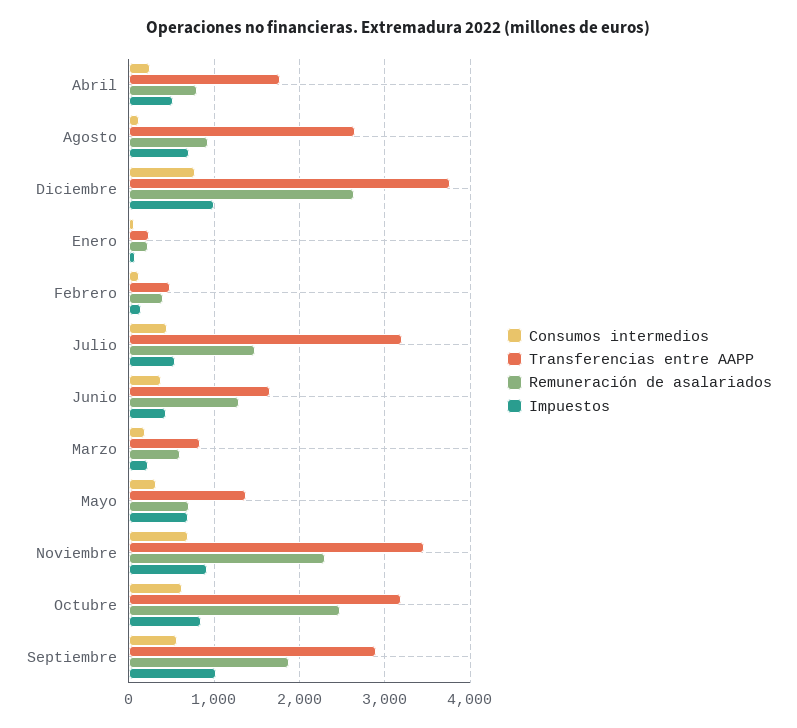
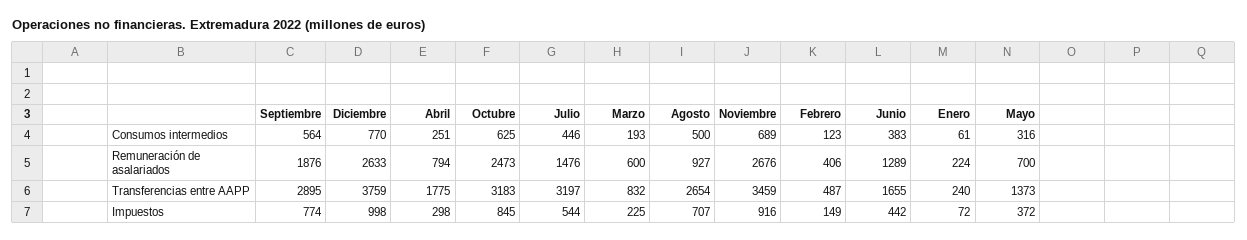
  {
    "Consumos intermedios": {
      "Abril": 251,
-     "Agosto": 100,
+     "Agosto": 500,
      "Diciembre": 770,
      "Enero": 61,
      "Febrero": 123,
      "Julio": 446,
      "Junio": 383,
      "Marzo": 193,
      "Mayo": 316,
      "Noviembre": 689,
      "Octubre": 625,
      "Septiembre": 564
    },
    "Transferencias entre AAPP": {
      "Abril": 1775,
      "Agosto": 2654,
      "Diciembre": 3759,
      "Enero": 240,
      "Febrero": 487,
      "Julio": 3197,
      "Junio": 1655,
      "Marzo": 832,
      "Mayo": 1373,
      "Noviembre": 3459,
      "Octubre": 3183,
      "Septiembre": 2895
    },
    "Remuneración de asalariados": {
      "Abril": 794,
      "Agosto": 927,
      "Diciembre": 2633,
      "Enero": 224,
      "Febrero": 406,
      "Julio": 1476,
      "Junio": 1289,
      "Marzo": 600,
      "Mayo": 700,
-     "Noviembre": 2300,
+     "Noviembre": 2676,
      "Octubre": 2473,
      "Septiembre": 1876
    },
    "Impuestos": {
-     "Abril": 500,
+     "Abril": 298,
      "Agosto": 707,
      "Diciembre": 998,
      "Enero": 72,
      "Febrero": 149,
      "Julio": 544,
      "Junio": 442,
      "Marzo": 225,
-     "Mayo": 700,
+     "Mayo": 372,
      "Noviembre": 916,
      "Octubre": 845,
-     "Septiembre": 1000
+     "Septiembre": 774
    }
  }

